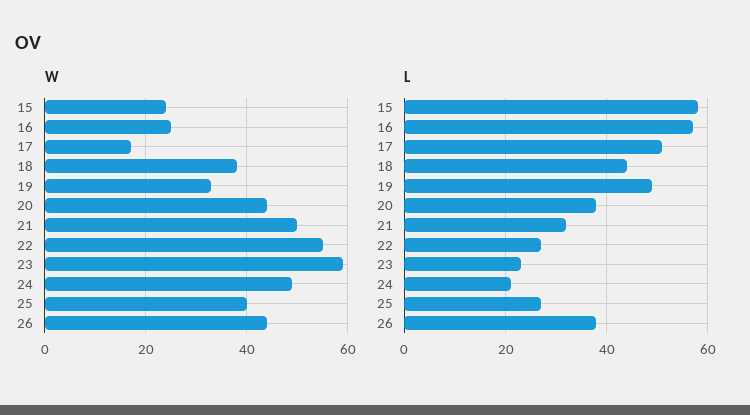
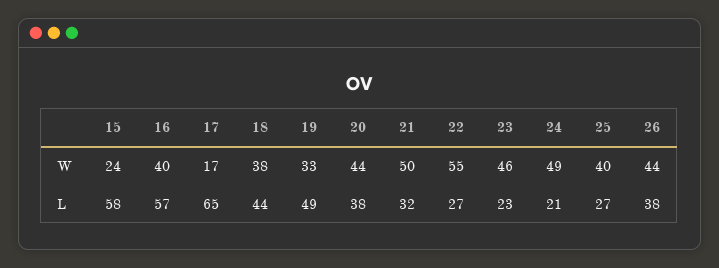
  {
    "W": {
      "15": 24,
-     "16": 25,
+     "16": 40,
      "17": 17,
      "18": 38,
      "19": 33,
      "20": 44,
      "21": 50,
      "22": 55,
-     "23": 60,
+     "23": 46,
      "24": 49,
      "25": 40,
      "26": 44
    },
    "L": {
      "15": 58,
      "16": 57,
-     "17": 50,
+     "17": 65,
      "18": 44,
      "19": 49,
      "20": 38,
      "21": 32,
      "22": 27,
      "23": 23,
      "24": 21,
      "25": 27,
      "26": 38
    }
  }

